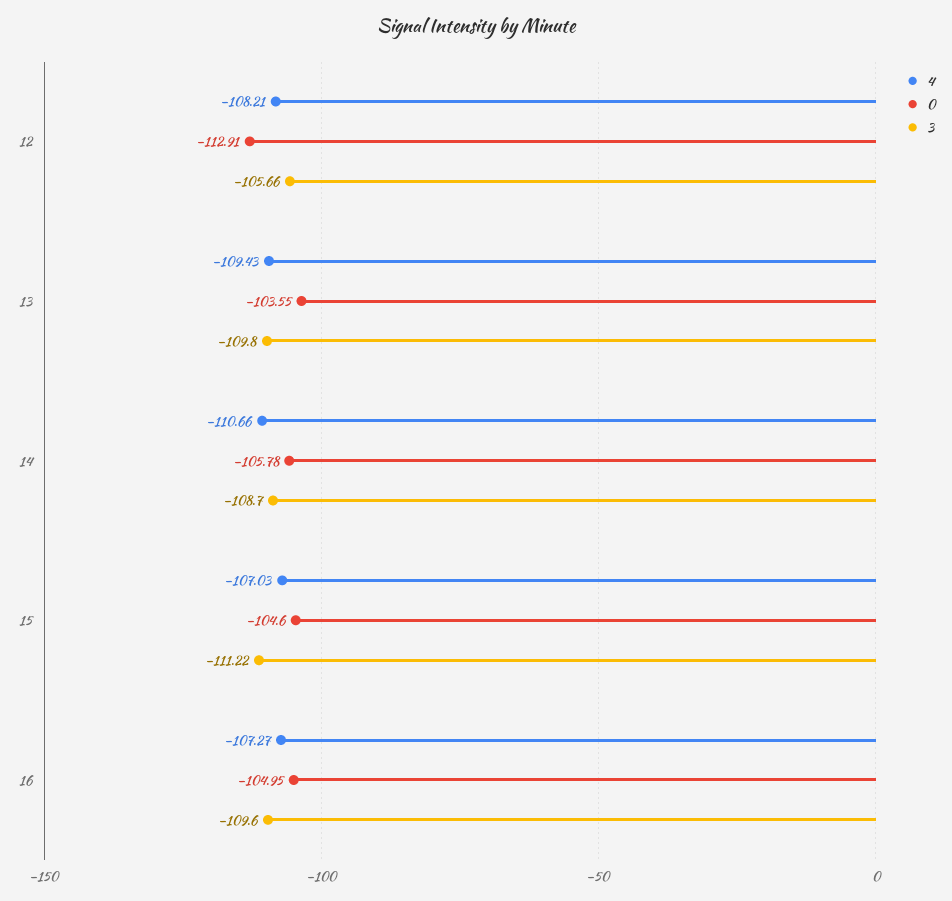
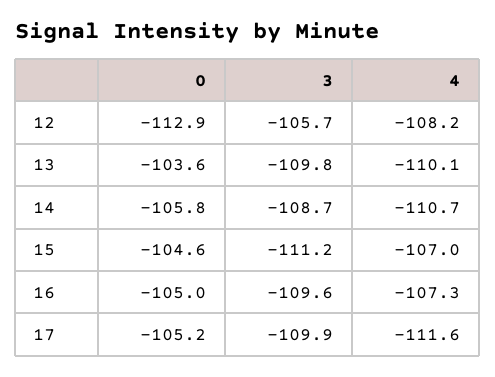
  {
    "4": {
      "12": -108.21,
-     "13": -109.43,
+     "13": -110.1,
      "14": -110.66,
      "15": -107.03,
-     "16": -107.27
+     "16": -107.27,
+     "17": -111.6
    },
    "0": {
      "12": -112.91,
      "13": -103.55,
      "14": -105.78,
      "15": -104.6,
-     "16": -104.95
+     "16": -104.95,
+     "17": -105.2
    },
    "3": {
      "12": -105.66,
      "13": -109.8,
      "14": -108.7,
      "15": -111.22,
-     "16": -109.6
+     "16": -109.6,
+     "17": -109.9
    }
  }

